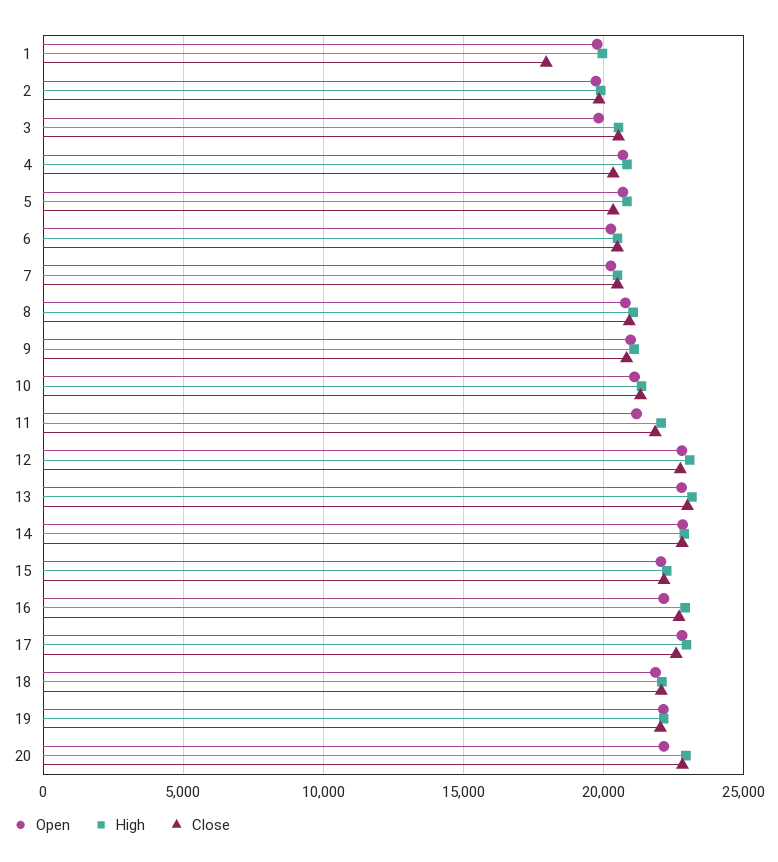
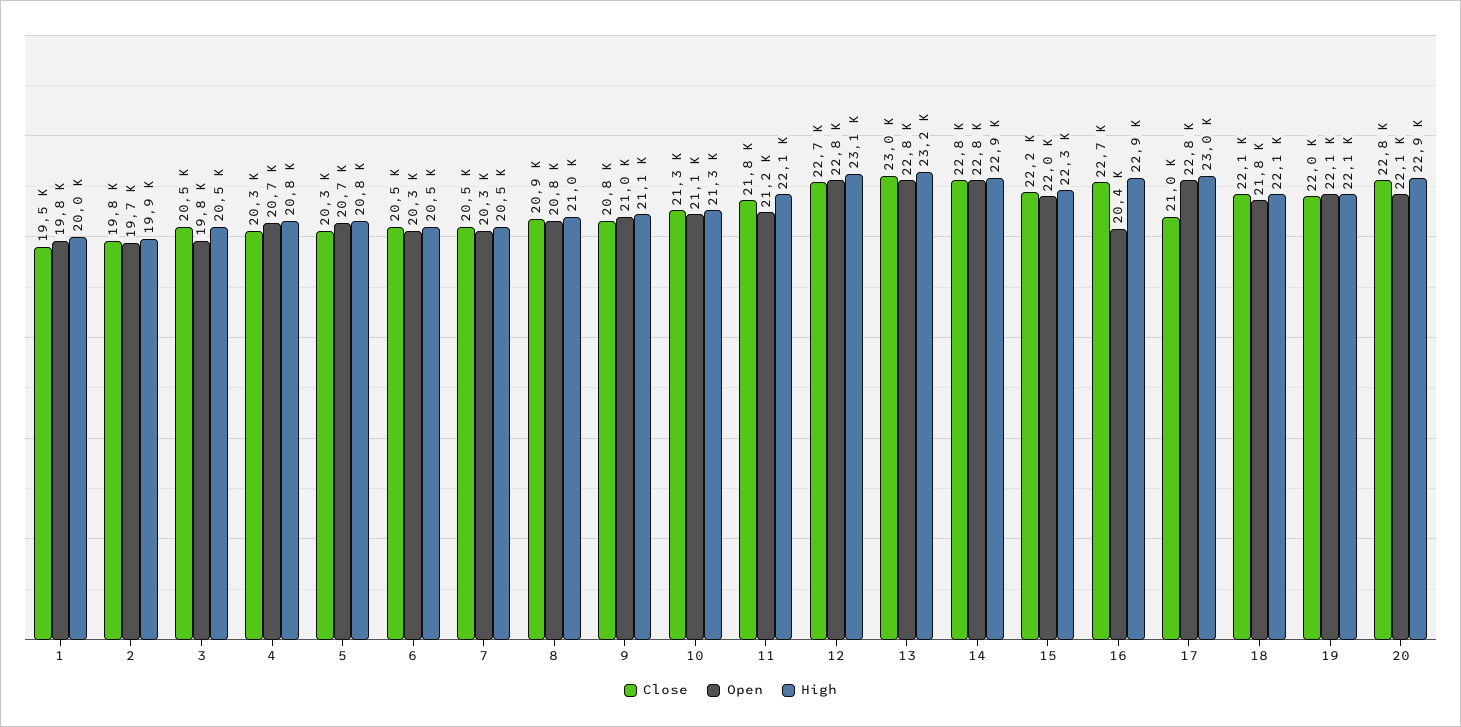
  {
    "Open": {
      "1": 19800,
      "2": 19700,
      "3": 19800,
      "4": 20700,
      "5": 20700,
      "6": 20300,
      "7": 20300,
      "8": 20800,
      "9": 21000,
      "10": 21100,
      "11": 21200,
      "12": 22800,
      "13": 22800,
      "14": 22800,
      "15": 22000,
-     "16": 22000,
+     "16": 20400,
      "17": 22800,
      "18": 21800,
      "19": 22100,
      "20": 22100
    },
    "High": {
      "1": 20000,
      "2": 19900,
      "3": 20500,
      "4": 20800,
      "5": 20800,
      "6": 20500,
      "7": 20500,
      "8": 21000,
      "9": 21100,
      "10": 21300,
      "11": 22100,
      "12": 23100,
      "13": 23200,
      "14": 22900,
      "15": 22300,
      "16": 22900,
      "17": 23000,
      "18": 22100,
      "19": 22100,
      "20": 22900
    },
    "Close": {
-     "1": 18000,
+     "1": 19500,
      "2": 19800,
      "3": 20500,
      "4": 20300,
      "5": 20300,
      "6": 20500,
      "7": 20500,
      "8": 20900,
      "9": 20800,
      "10": 21300,
      "11": 21800,
      "12": 22700,
      "13": 23000,
      "14": 22800,
      "15": 22200,
      "16": 22700,
-     "17": 22500,
+     "17": 21000,
      "18": 22100,
      "19": 22000,
      "20": 22800
    }
  }

